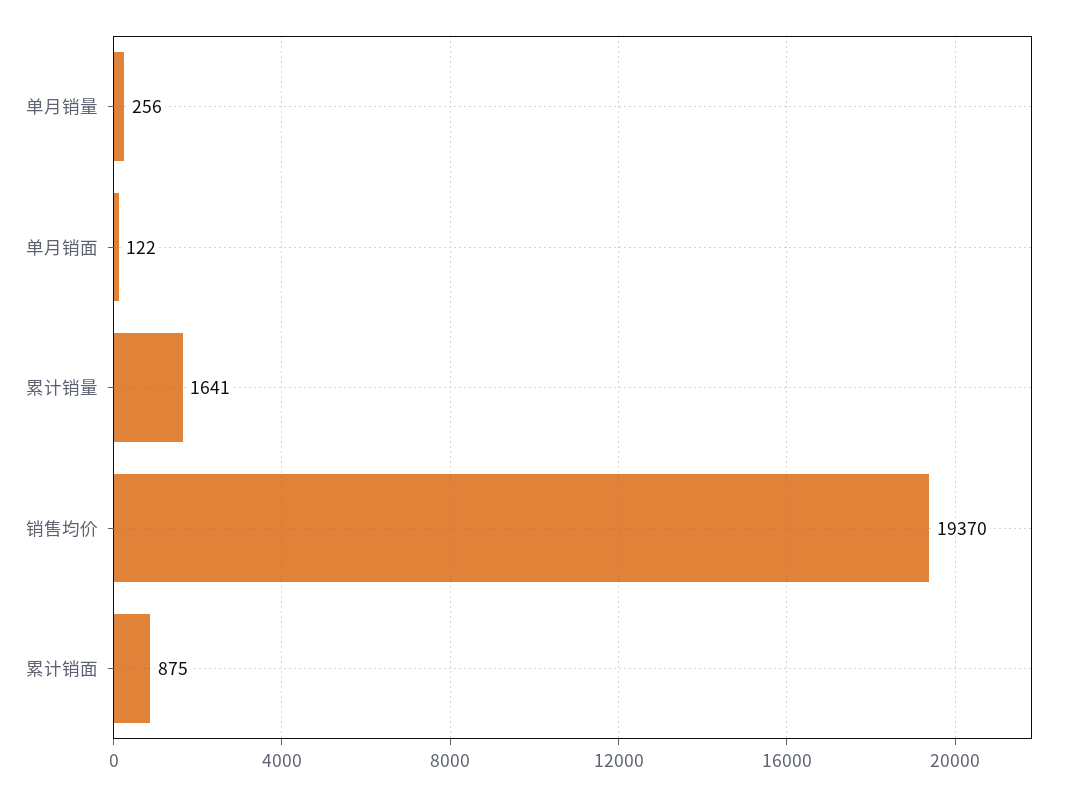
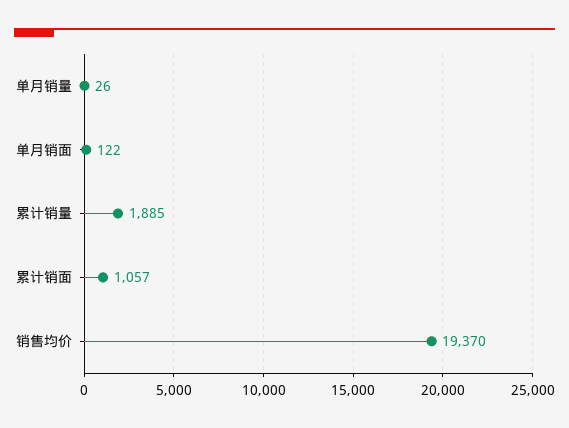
  {
-   "单月销量": 256,
+   "单月销量": 26,
    "单月销面": 122,
-   "累计销量": 1641,
+   "累计销量": 1885,
    "销售均价": 19370,
-   "累计销面": 875
+   "累计销面": 1057
  }

